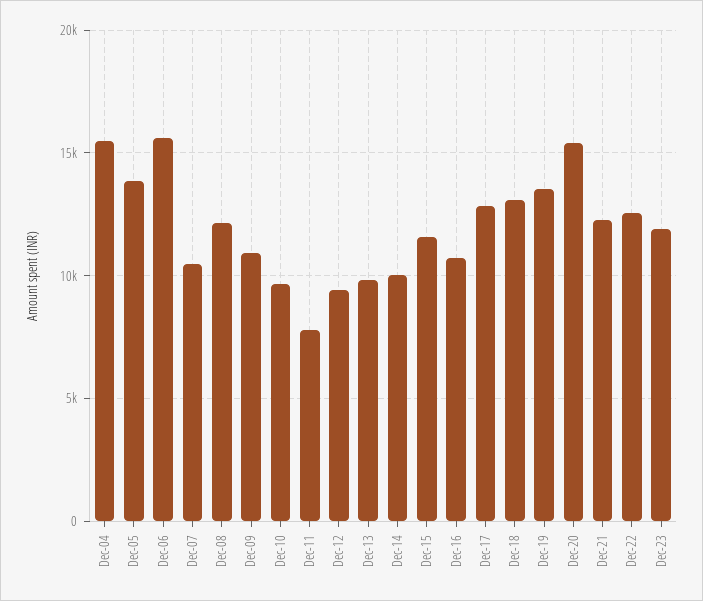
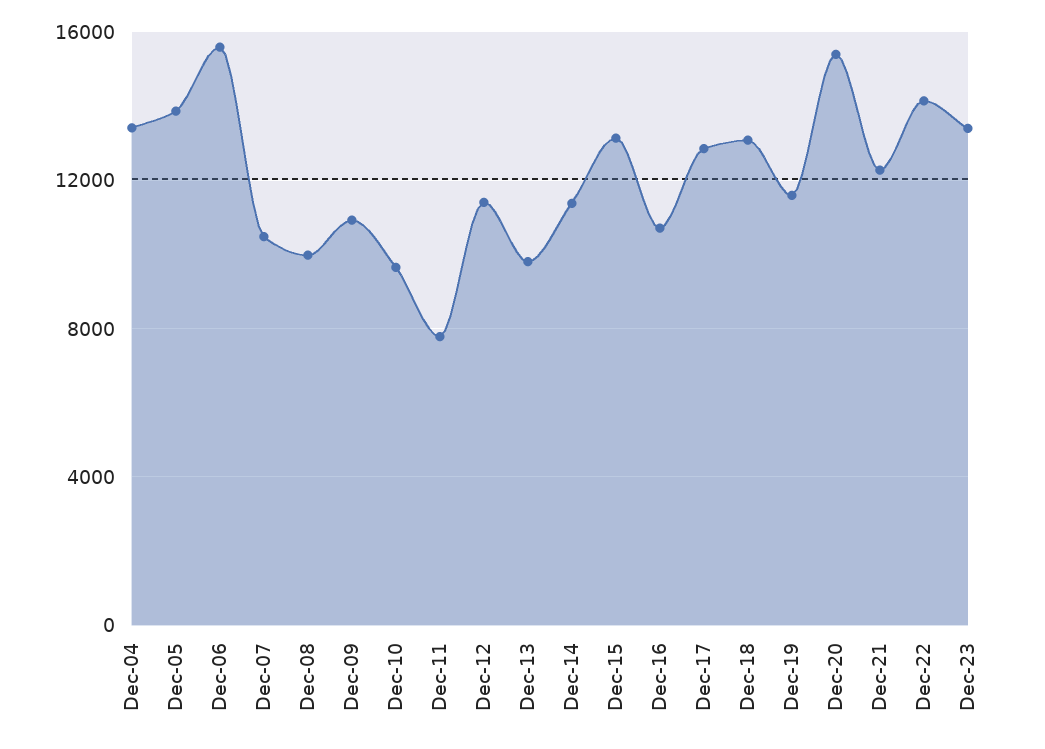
  {
-   "Dec-04": 15500,
+   "Dec-04": 13500,
    "Dec-05": 14000,
    "Dec-06": 15500,
    "Dec-07": 10500,
-   "Dec-08": 12000,
+   "Dec-08": 10000,
    "Dec-09": 11000,
    "Dec-10": 9500,
    "Dec-11": 8000,
-   "Dec-12": 9500,
+   "Dec-12": 11500,
    "Dec-13": 10000,
-   "Dec-14": 10000,
+   "Dec-14": 11500,
-   "Dec-15": 11500,
+   "Dec-15": 13000,
    "Dec-16": 10500,
    "Dec-17": 13000,
    "Dec-18": 13000,
-   "Dec-19": 13500,
+   "Dec-19": 11500,
    "Dec-20": 15500,
    "Dec-21": 12500,
-   "Dec-22": 12500,
+   "Dec-22": 14000,
-   "Dec-23": 12000
+   "Dec-23": 13500
  }

